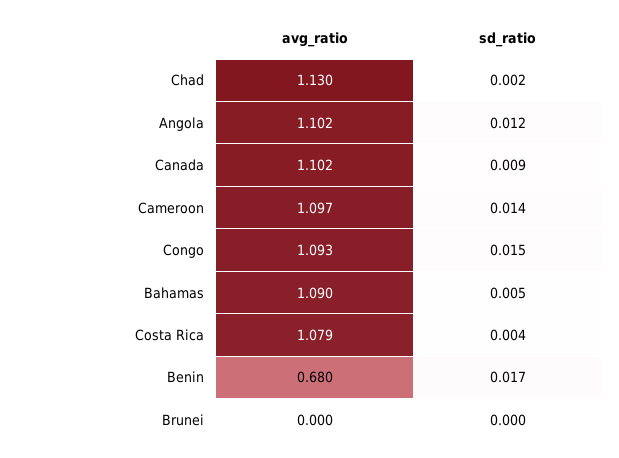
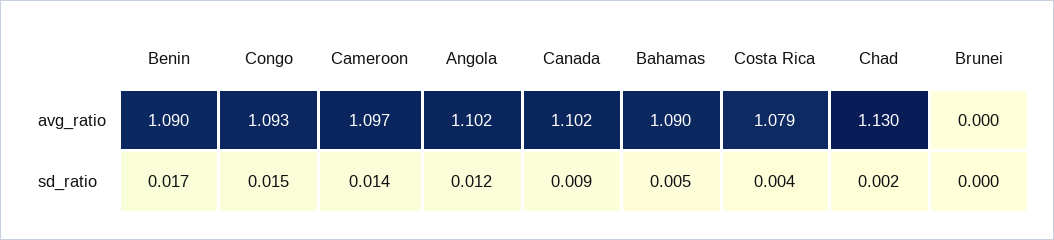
  {
    "avg_ratio": {
      "Chad": 1.13,
      "Angola": 1.102,
      "Canada": 1.102,
      "Cameroon": 1.097,
      "Congo": 1.093,
      "Bahamas": 1.09,
      "Costa Rica": 1.079,
-     "Benin": 0.68,
+     "Benin": 1.09,
      "Brunei": 0
    },
    "sd_ratio": {
      "Chad": 0.002,
      "Angola": 0.012,
      "Canada": 0.009,
      "Cameroon": 0.014,
      "Congo": 0.015,
      "Bahamas": 0.005,
      "Costa Rica": 0.004,
      "Benin": 0.017,
      "Brunei": 0
    }
  }

